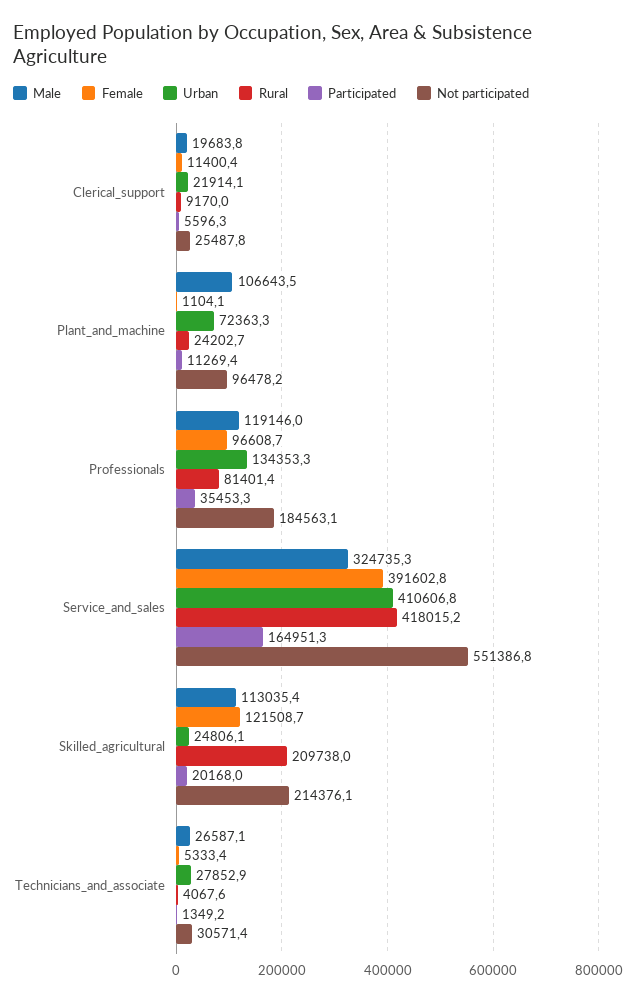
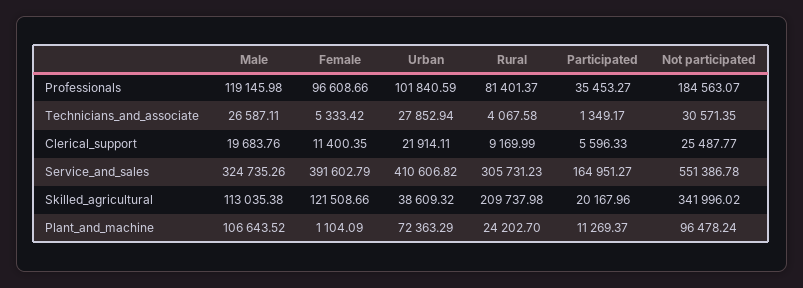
  {
    "Male": {
      "Clerical_support": 19683.76,
      "Plant_and_machine": 106643.52,
      "Professionals": 119145.98,
      "Service_and_sales": 324735.26,
      "Skilled_agricultural": 113035.38,
      "Technicians_and_associate": 26587.11
    },
    "Female": {
      "Clerical_support": 11400.35,
      "Plant_and_machine": 1104.09,
      "Professionals": 96608.66,
      "Service_and_sales": 391602.79,
      "Skilled_agricultural": 121508.66,
      "Technicians_and_associate": 5333.42
    },
    "Urban": {
      "Clerical_support": 21914.11,
      "Plant_and_machine": 72363.29,
-     "Professionals": 134353.3,
+     "Professionals": 101840.59,
      "Service_and_sales": 410606.82,
-     "Skilled_agricultural": 24806.1,
+     "Skilled_agricultural": 38609.32,
      "Technicians_and_associate": 27852.94
    },
    "Rural": {
      "Clerical_support": 9169.99,
      "Plant_and_machine": 24202.7,
      "Professionals": 81401.37,
-     "Service_and_sales": 418015.2,
+     "Service_and_sales": 305731.23,
      "Skilled_agricultural": 209737.98,
      "Technicians_and_associate": 4067.58
    },
    "Participated": {
      "Clerical_support": 5596.33,
      "Plant_and_machine": 11269.37,
      "Professionals": 35453.27,
      "Service_and_sales": 164951.27,
      "Skilled_agricultural": 20167.96,
      "Technicians_and_associate": 1349.17
    },
    "Not participated": {
      "Clerical_support": 25487.77,
      "Plant_and_machine": 96478.24,
      "Professionals": 184563.07,
      "Service_and_sales": 551386.78,
-     "Skilled_agricultural": 214376.1,
+     "Skilled_agricultural": 341996.02,
      "Technicians_and_associate": 30571.35
    }
  }

